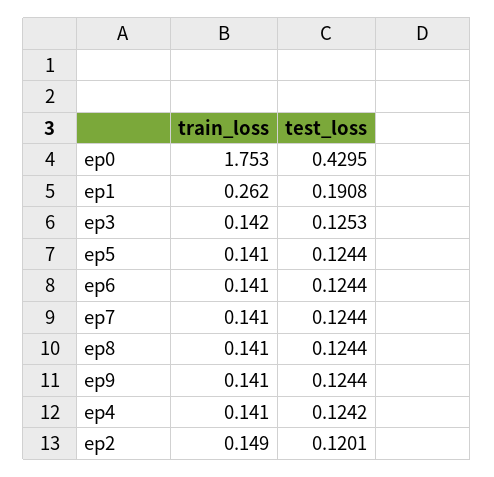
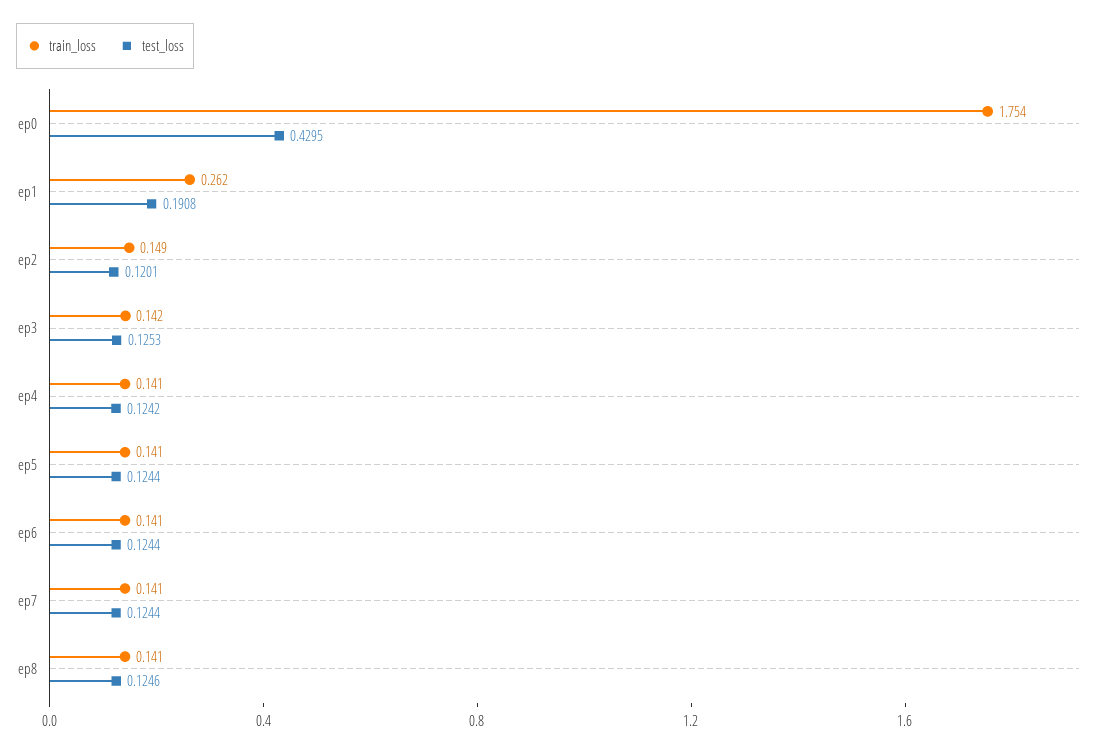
  {
    "train_loss": {
-     "ep0": 1.753,
+     "ep0": 1.754,
      "ep1": 0.262,
      "ep3": 0.142,
      "ep5": 0.141,
      "ep6": 0.141,
      "ep7": 0.141,
      "ep8": 0.141,
-     "ep9": 0.141,
      "ep4": 0.141,
      "ep2": 0.149
    },
    "test_loss": {
      "ep0": 0.4295,
      "ep1": 0.1908,
      "ep3": 0.1253,
      "ep5": 0.1244,
      "ep6": 0.1244,
      "ep7": 0.1244,
-     "ep8": 0.1244,
+     "ep8": 0.1246,
-     "ep9": 0.1244,
      "ep4": 0.1242,
      "ep2": 0.1201
    }
  }

